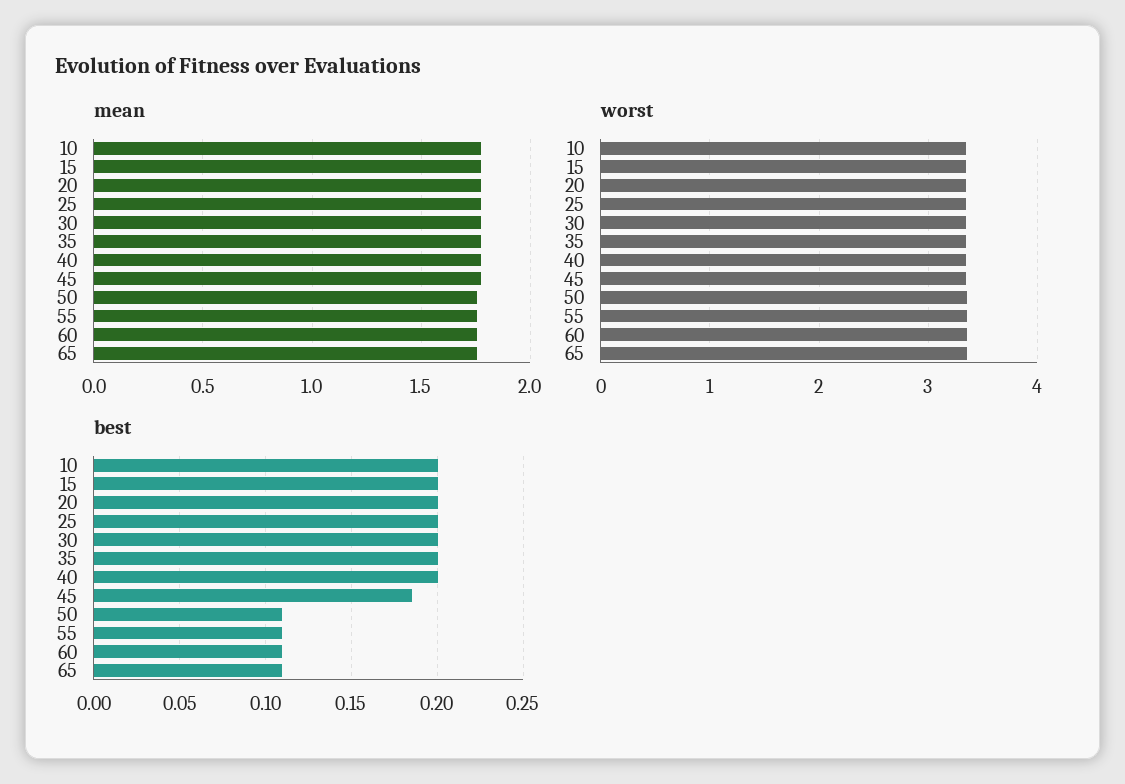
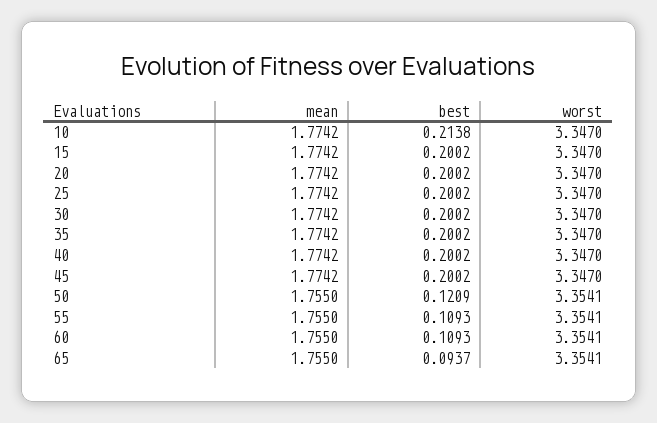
  {
    "mean": {
      "10": 1.7742,
      "15": 1.7742,
      "20": 1.7742,
      "25": 1.7742,
      "30": 1.7742,
      "35": 1.7742,
      "40": 1.7742,
      "45": 1.7742,
      "50": 1.755,
      "55": 1.755,
      "60": 1.755,
      "65": 1.755
    },
    "worst": {
      "10": 3.347,
      "15": 3.347,
      "20": 3.347,
      "25": 3.347,
      "30": 3.347,
      "35": 3.347,
      "40": 3.347,
      "45": 3.347,
      "50": 3.3541,
      "55": 3.3541,
      "60": 3.3541,
      "65": 3.3541
    },
    "best": {
-     "10": 0.2,
+     "10": 0.2138,
      "15": 0.2002,
      "20": 0.2002,
      "25": 0.2002,
      "30": 0.2002,
      "35": 0.2002,
      "40": 0.2002,
-     "45": 0.185,
+     "45": 0.2002,
-     "50": 0.11,
+     "50": 0.1209,
      "55": 0.1093,
      "60": 0.1093,
-     "65": 0.11
+     "65": 0.0937
    }
  }

